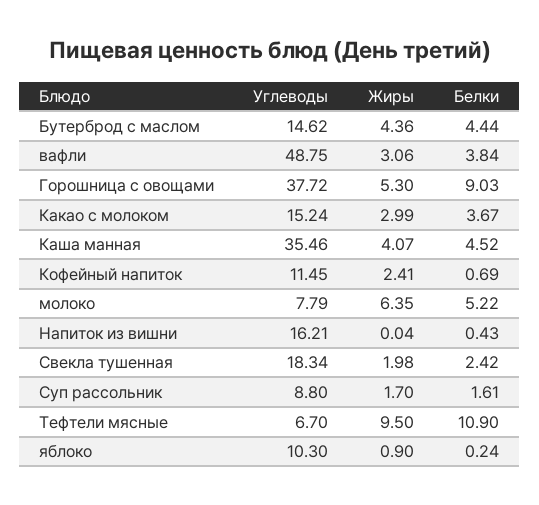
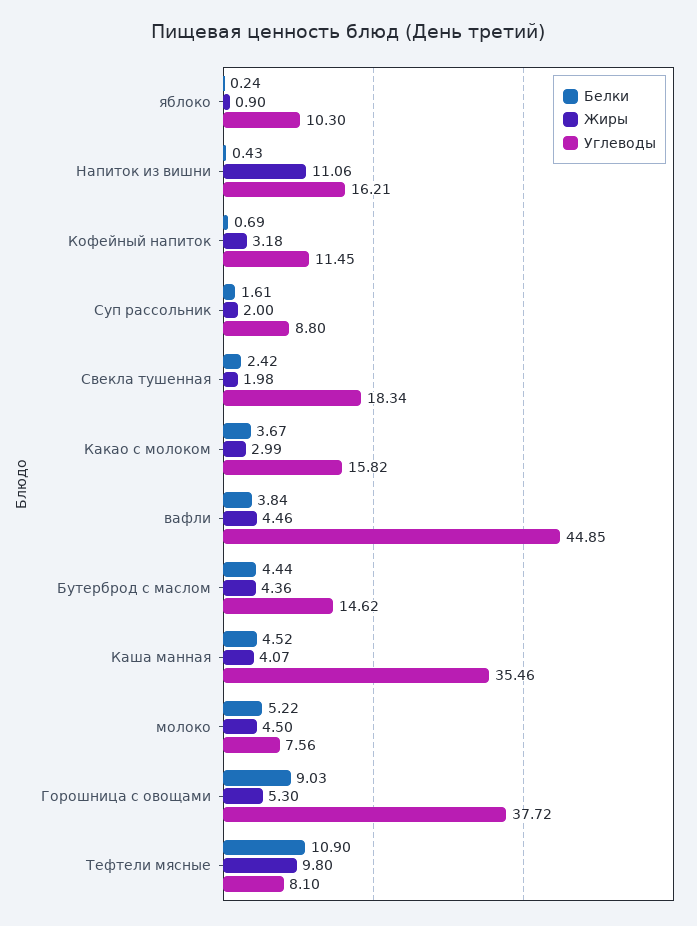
  {
    "Углеводы": {
      "Бутерброд с маслом": 14.62,
-     "вафли": 48.75,
+     "вафли": 44.85,
      "Горошница с овощами": 37.72,
-     "Какао с молоком": 15.24,
+     "Какао с молоком": 15.82,
      "Каша манная": 35.46,
      "Кофейный напиток": 11.45,
-     "молоко": 7.79,
+     "молоко": 7.56,
      "Напиток из вишни": 16.21,
      "Свекла тушенная": 18.34,
      "Суп рассольник": 8.8,
-     "Тефтели мясные": 6.7,
+     "Тефтели мясные": 8.1,
      "яблоко": 10.3
    },
    "Жиры": {
      "Бутерброд с маслом": 4.36,
-     "вафли": 3.06,
+     "вафли": 4.46,
      "Горошница с овощами": 5.3,
      "Какао с молоком": 2.99,
      "Каша манная": 4.07,
-     "Кофейный напиток": 2.41,
+     "Кофейный напиток": 3.18,
-     "молоко": 6.35,
+     "молоко": 4.5,
-     "Напиток из вишни": 0.04,
+     "Напиток из вишни": 11.06,
      "Свекла тушенная": 1.98,
-     "Суп рассольник": 1.7,
+     "Суп рассольник": 2,
-     "Тефтели мясные": 9.5,
+     "Тефтели мясные": 9.8,
      "яблоко": 0.9
    },
    "Белки": {
      "Бутерброд с маслом": 4.44,
      "вафли": 3.84,
      "Горошница с овощами": 9.03,
      "Какао с молоком": 3.67,
      "Каша манная": 4.52,
      "Кофейный напиток": 0.69,
      "молоко": 5.22,
      "Напиток из вишни": 0.43,
      "Свекла тушенная": 2.42,
      "Суп рассольник": 1.61,
      "Тефтели мясные": 10.9,
      "яблоко": 0.24
    }
  }

